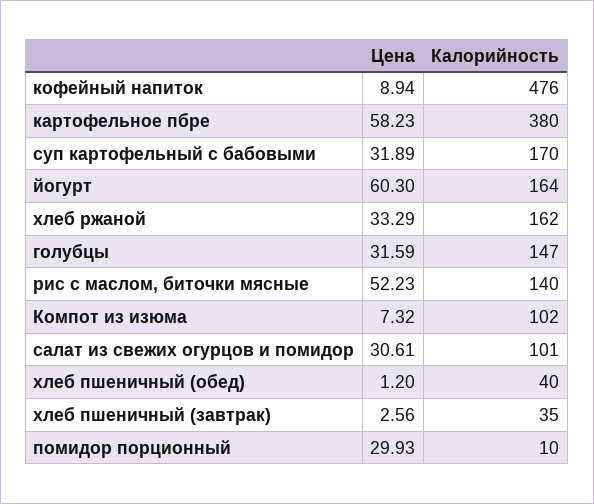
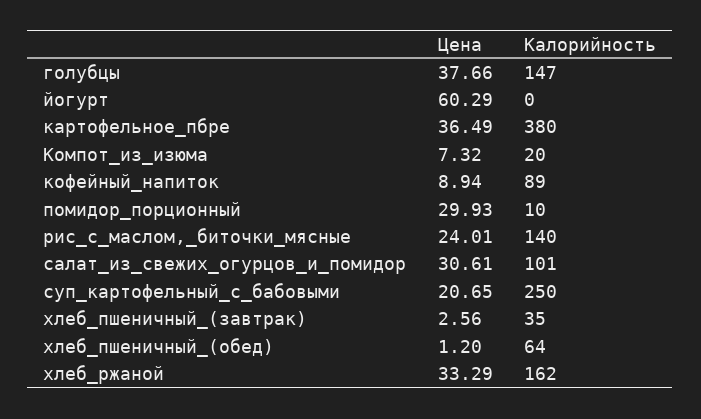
  {
    "Цена": {
      "кофейный напиток": 8.94,
-     "картофельное пбре": 58.23,
+     "картофельное пбре": 36.49,
-     "суп картофельный с бабовыми": 31.89,
+     "суп картофельный с бабовыми": 20.65,
-     "йогурт": 60.3,
+     "йогурт": 60.29,
      "хлеб ржаной": 33.29,
-     "голубцы": 31.59,
+     "голубцы": 37.66,
-     "рис с маслом, биточки мясные": 52.23,
+     "рис с маслом, биточки мясные": 24.01,
      "Компот из изюма": 7.32,
      "салат из свежих огурцов и помидор": 30.61,
      "хлеб пшеничный (обед)": 1.2,
      "хлеб пшеничный (завтрак)": 2.56,
      "помидор порционный": 29.93
    },
    "Калорийность": {
-     "кофейный напиток": 476,
+     "кофейный напиток": 89,
      "картофельное пбре": 380,
-     "суп картофельный с бабовыми": 170,
+     "суп картофельный с бабовыми": 250,
-     "йогурт": 164,
+     "йогурт": 0,
      "хлеб ржаной": 162,
      "голубцы": 147,
      "рис с маслом, биточки мясные": 140,
-     "Компот из изюма": 102,
+     "Компот из изюма": 20,
      "салат из свежих огурцов и помидор": 101,
-     "хлеб пшеничный (обед)": 40,
+     "хлеб пшеничный (обед)": 64,
      "хлеб пшеничный (завтрак)": 35,
      "помидор порционный": 10
    }
  }

